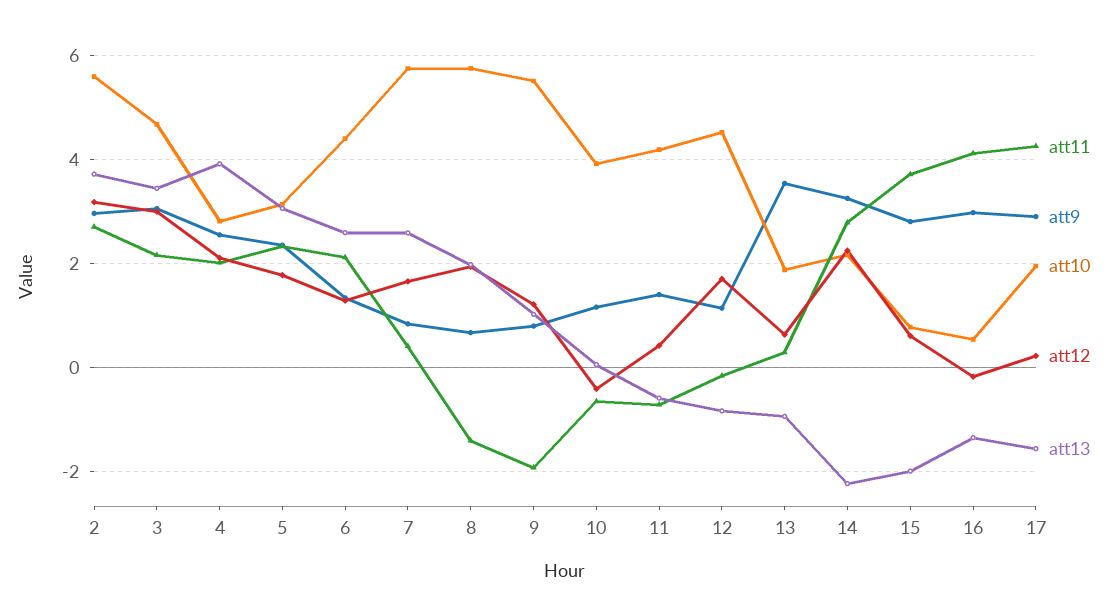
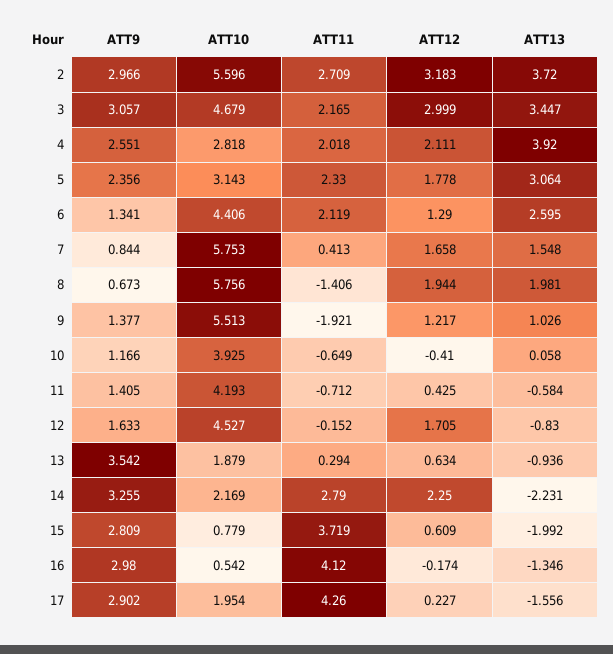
  {
    "att11": {
      "2": 2.709,
      "3": 2.165,
      "4": 2.018,
      "5": 2.33,
      "6": 2.119,
      "7": 0.413,
      "8": -1.406,
      "9": -1.921,
      "10": -0.649,
      "11": -0.712,
      "12": -0.152,
      "13": 0.294,
      "14": 2.79,
      "15": 3.719,
      "16": 4.12,
      "17": 4.26
    },
    "att9": {
      "2": 2.966,
      "3": 3.057,
      "4": 2.551,
      "5": 2.356,
      "6": 1.341,
      "7": 0.844,
      "8": 0.673,
-     "9": 0.8,
+     "9": 1.377,
      "10": 1.166,
      "11": 1.405,
-     "12": 1.2,
+     "12": 1.633,
      "13": 3.542,
      "14": 3.255,
      "15": 2.809,
      "16": 2.98,
      "17": 2.902
    },
    "att10": {
      "2": 5.596,
      "3": 4.679,
      "4": 2.818,
      "5": 3.143,
      "6": 4.406,
      "7": 5.753,
      "8": 5.756,
      "9": 5.513,
      "10": 3.925,
      "11": 4.193,
      "12": 4.527,
      "13": 1.879,
      "14": 2.169,
      "15": 0.779,
      "16": 0.542,
      "17": 1.954
    },
    "att12": {
      "2": 3.183,
      "3": 2.999,
      "4": 2.111,
      "5": 1.778,
      "6": 1.29,
      "7": 1.658,
      "8": 1.944,
      "9": 1.217,
      "10": -0.41,
      "11": 0.425,
      "12": 1.705,
      "13": 0.634,
      "14": 2.25,
      "15": 0.609,
      "16": -0.174,
      "17": 0.227
    },
    "att13": {
      "2": 3.72,
      "3": 3.447,
      "4": 3.92,
      "5": 3.064,
      "6": 2.595,
-     "7": 2.6,
+     "7": 1.548,
      "8": 1.981,
      "9": 1.026,
      "10": 0.058,
      "11": -0.584,
      "12": -0.83,
      "13": -0.936,
      "14": -2.231,
      "15": -1.992,
      "16": -1.346,
      "17": -1.556
    }
  }

